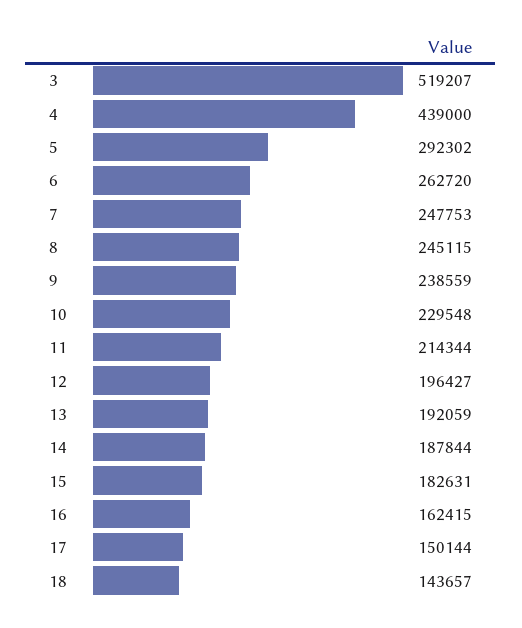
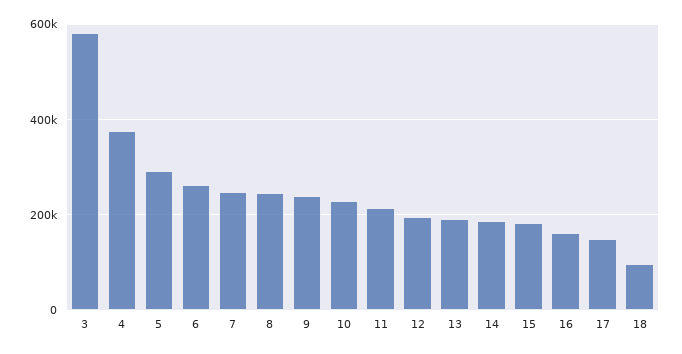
  {
-   "3": 519207,
+   "3": 580000,
-   "4": 439000,
+   "4": 380000,
    "5": 292302,
    "6": 262720,
    "7": 247753,
    "8": 245115,
    "9": 238559,
    "10": 229548,
    "11": 214344,
    "12": 196427,
    "13": 192059,
    "14": 187844,
    "15": 182631,
    "16": 162415,
    "17": 150144,
-   "18": 143657
+   "18": 100000
  }

